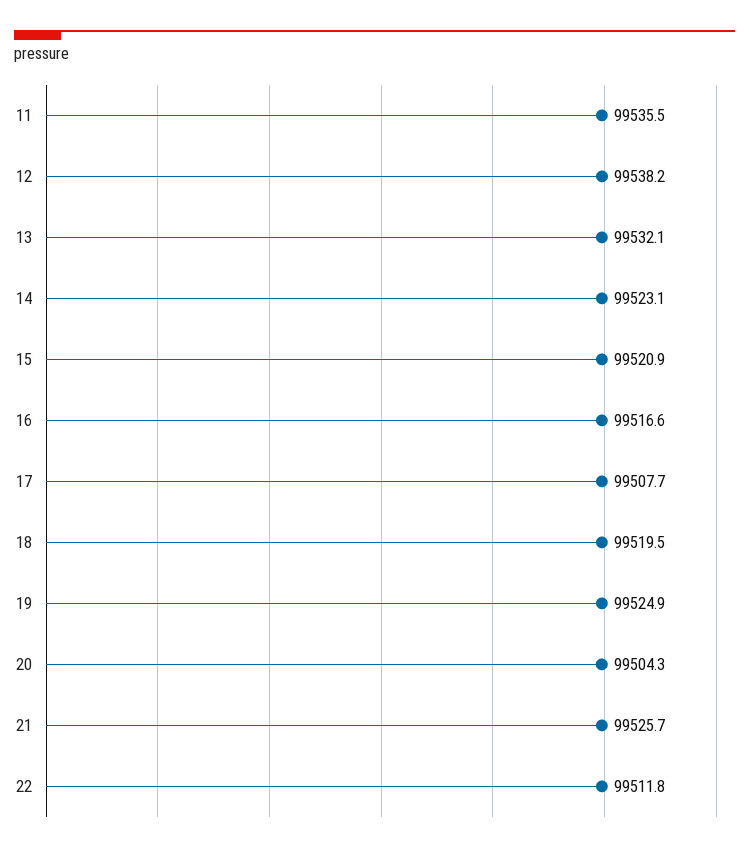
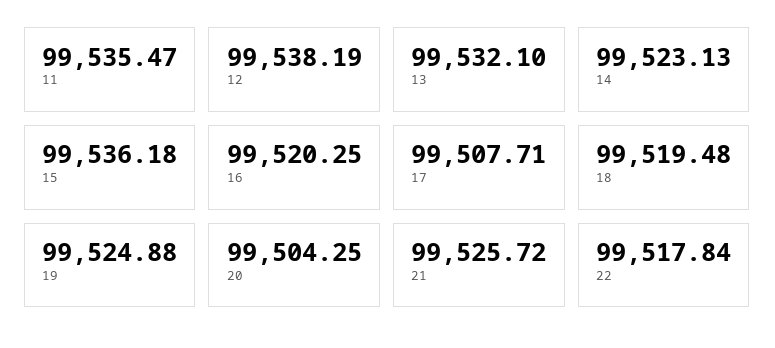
  {
    "11": 99535.47,
    "12": 99538.19,
    "13": 99532.1,
    "14": 99523.13,
-   "15": 99520.9,
+   "15": 99536.18,
-   "16": 99516.6,
+   "16": 99520.25,
    "17": 99507.71,
    "18": 99519.48,
    "19": 99524.88,
    "20": 99504.25,
    "21": 99525.72,
-   "22": 99511.8
+   "22": 99517.84
  }

